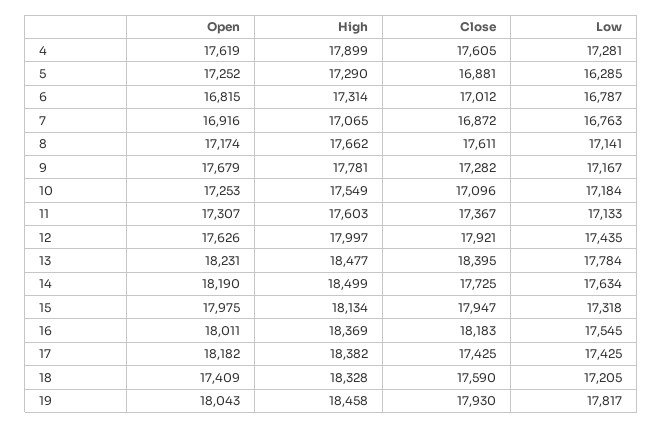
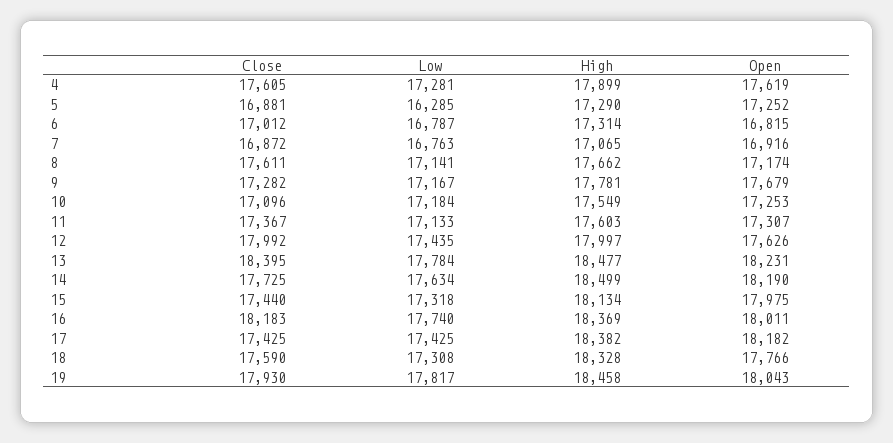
  {
    "Open": {
      "4": 17619,
      "5": 17252,
      "6": 16815,
      "7": 16916,
      "8": 17174,
      "9": 17679,
      "10": 17253,
      "11": 17307,
      "12": 17626,
      "13": 18231,
      "14": 18190,
      "15": 17975,
      "16": 18011,
      "17": 18182,
-     "18": 17409,
+     "18": 17766,
      "19": 18043
    },
    "High": {
      "4": 17899,
      "5": 17290,
      "6": 17314,
      "7": 17065,
      "8": 17662,
      "9": 17781,
      "10": 17549,
      "11": 17603,
      "12": 17997,
      "13": 18477,
      "14": 18499,
      "15": 18134,
      "16": 18369,
      "17": 18382,
      "18": 18328,
      "19": 18458
    },
    "Close": {
      "4": 17605,
      "5": 16881,
      "6": 17012,
      "7": 16872,
      "8": 17611,
      "9": 17282,
      "10": 17096,
      "11": 17367,
-     "12": 17921,
+     "12": 17992,
      "13": 18395,
      "14": 17725,
-     "15": 17947,
+     "15": 17440,
      "16": 18183,
      "17": 17425,
      "18": 17590,
      "19": 17930
    },
    "Low": {
      "4": 17281,
      "5": 16285,
      "6": 16787,
      "7": 16763,
      "8": 17141,
      "9": 17167,
      "10": 17184,
      "11": 17133,
      "12": 17435,
      "13": 17784,
      "14": 17634,
      "15": 17318,
-     "16": 17545,
+     "16": 17740,
      "17": 17425,
-     "18": 17205,
+     "18": 17308,
      "19": 17817
    }
  }

